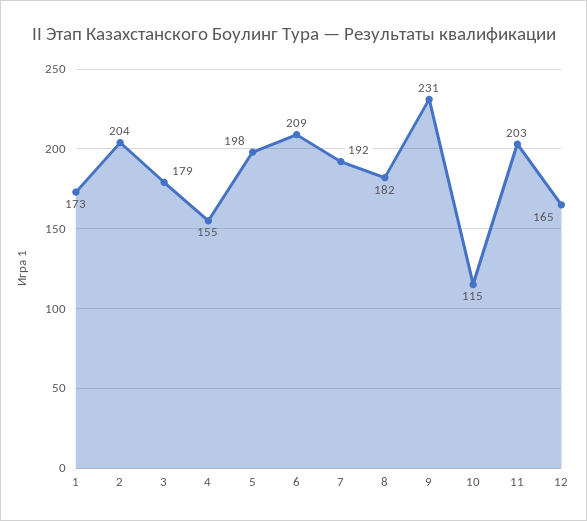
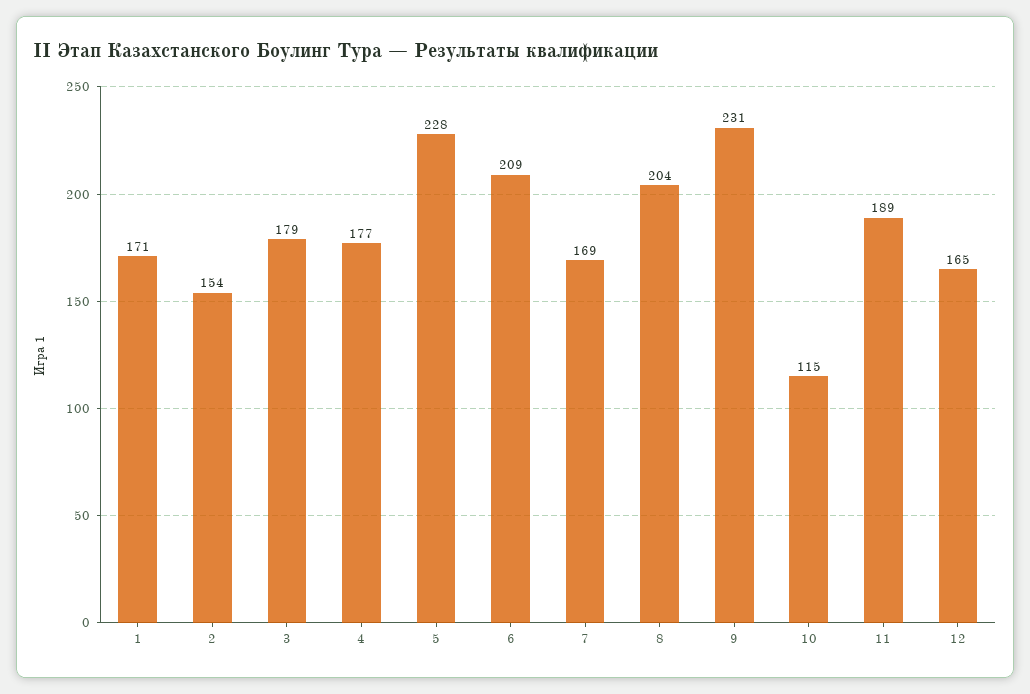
  {
-   "1": 173,
+   "1": 171,
-   "2": 204,
+   "2": 154,
    "3": 179,
-   "4": 155,
+   "4": 177,
-   "5": 198,
+   "5": 228,
    "6": 209,
-   "7": 192,
+   "7": 169,
-   "8": 182,
+   "8": 204,
    "9": 231,
    "10": 115,
-   "11": 203,
+   "11": 189,
    "12": 165
  }

